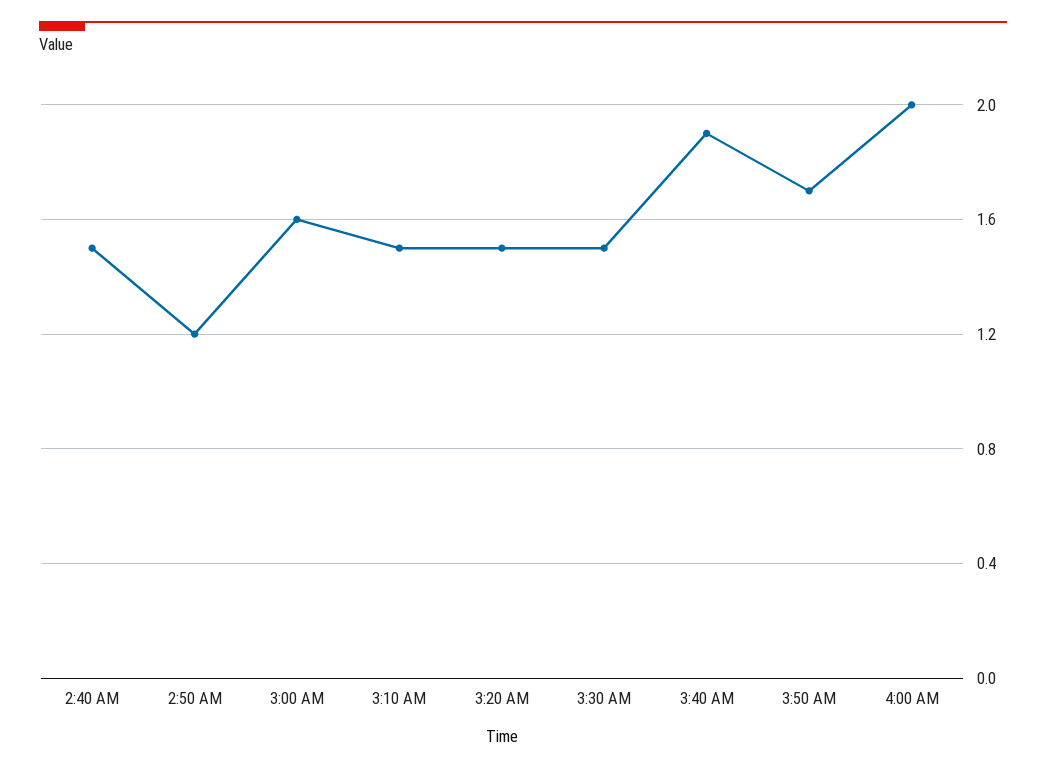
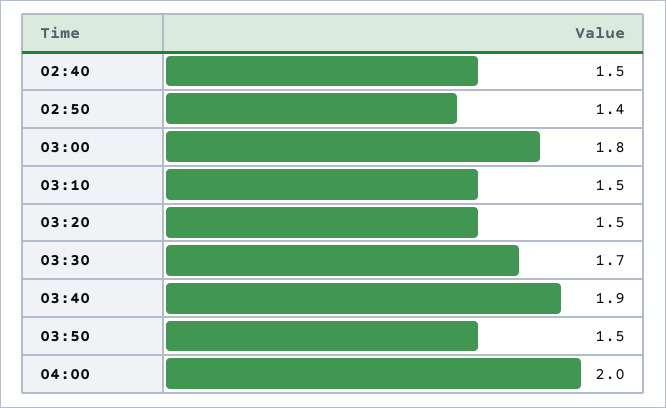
  {
    "2:40 AM": 1.5,
-   "2:50 AM": 1.2,
+   "2:50 AM": 1.4,
-   "3:00 AM": 1.6,
+   "3:00 AM": 1.8,
    "3:10 AM": 1.5,
    "3:20 AM": 1.5,
-   "3:30 AM": 1.5,
+   "3:30 AM": 1.7,
    "3:40 AM": 1.9,
-   "3:50 AM": 1.7,
+   "3:50 AM": 1.5,
    "4:00 AM": 2
  }

